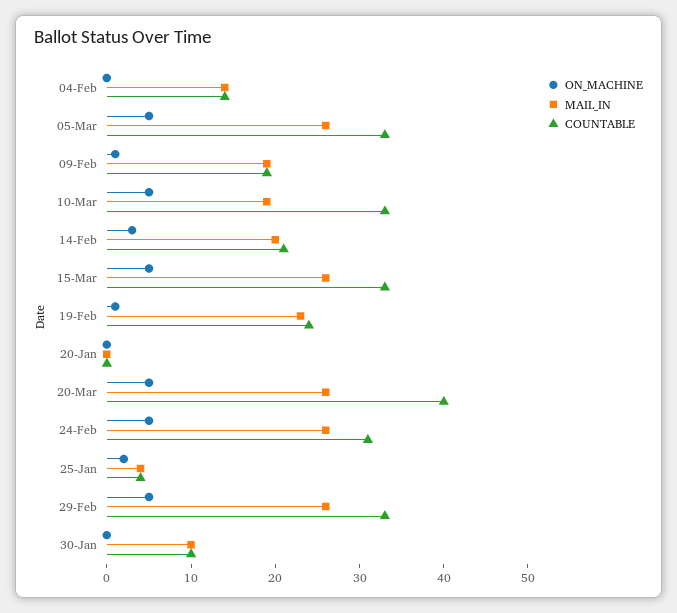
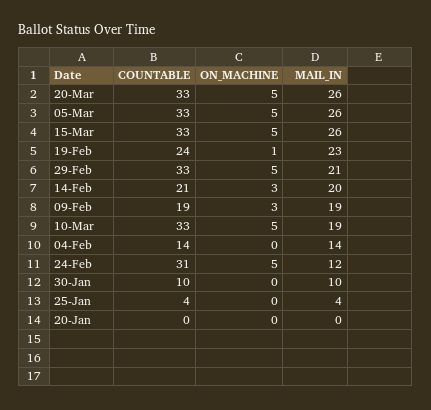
  {
    "ON_MACHINE": {
      "04-Feb": 0,
      "05-Mar": 5,
-     "09-Feb": 1,
+     "09-Feb": 3,
      "10-Mar": 5,
      "14-Feb": 3,
      "15-Mar": 5,
      "19-Feb": 1,
      "20-Jan": 0,
      "20-Mar": 5,
      "24-Feb": 5,
-     "25-Jan": 2,
+     "25-Jan": 0,
      "29-Feb": 5,
      "30-Jan": 0
    },
    "MAIL_IN": {
      "04-Feb": 14,
      "05-Mar": 26,
      "09-Feb": 19,
      "10-Mar": 19,
      "14-Feb": 20,
      "15-Mar": 26,
      "19-Feb": 23,
      "20-Jan": 0,
      "20-Mar": 26,
-     "24-Feb": 26,
+     "24-Feb": 12,
      "25-Jan": 4,
-     "29-Feb": 26,
+     "29-Feb": 21,
      "30-Jan": 10
    },
    "COUNTABLE": {
      "04-Feb": 14,
      "05-Mar": 33,
      "09-Feb": 19,
      "10-Mar": 33,
      "14-Feb": 21,
      "15-Mar": 33,
      "19-Feb": 24,
      "20-Jan": 0,
-     "20-Mar": 40,
+     "20-Mar": 33,
      "24-Feb": 31,
      "25-Jan": 4,
      "29-Feb": 33,
      "30-Jan": 10
    }
  }

